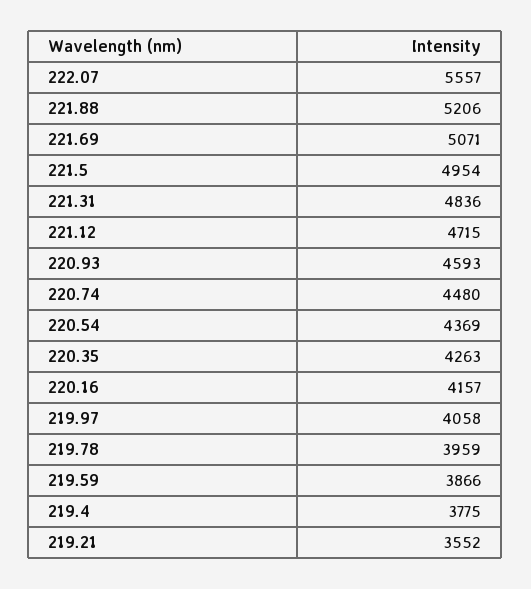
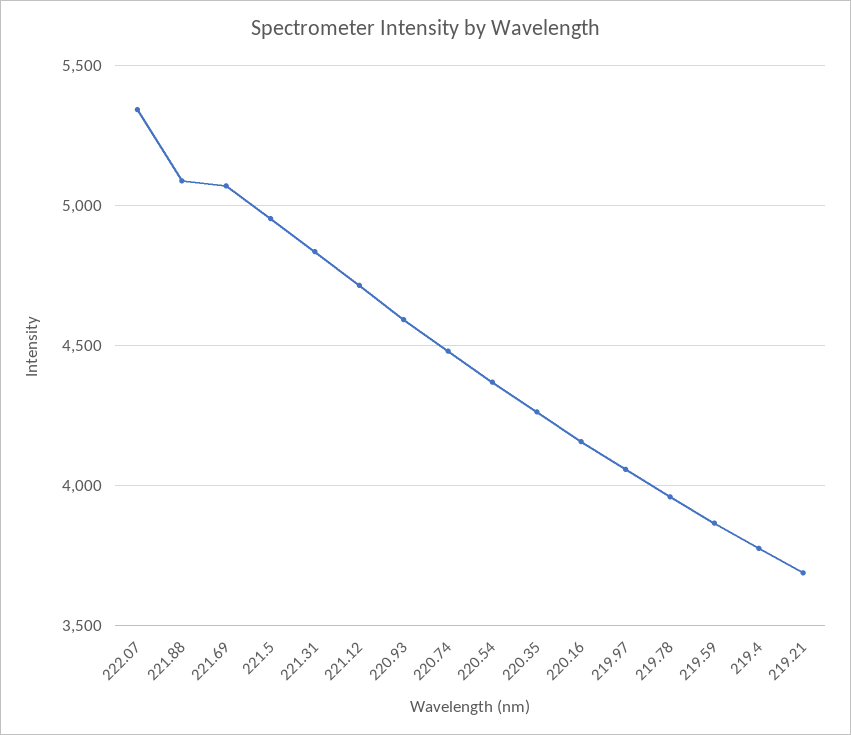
  {
-   "222.07": 5557,
+   "222.07": 5350,
-   "221.88": 5206,
+   "221.88": 5100,
    "221.69": 5071,
    "221.5": 4954,
    "221.31": 4836,
    "221.12": 4715,
    "220.93": 4593,
    "220.74": 4480,
    "220.54": 4369,
    "220.35": 4263,
    "220.16": 4157,
    "219.97": 4058,
    "219.78": 3959,
    "219.59": 3866,
    "219.4": 3775,
-   "219.21": 3552
+   "219.21": 3700
  }

